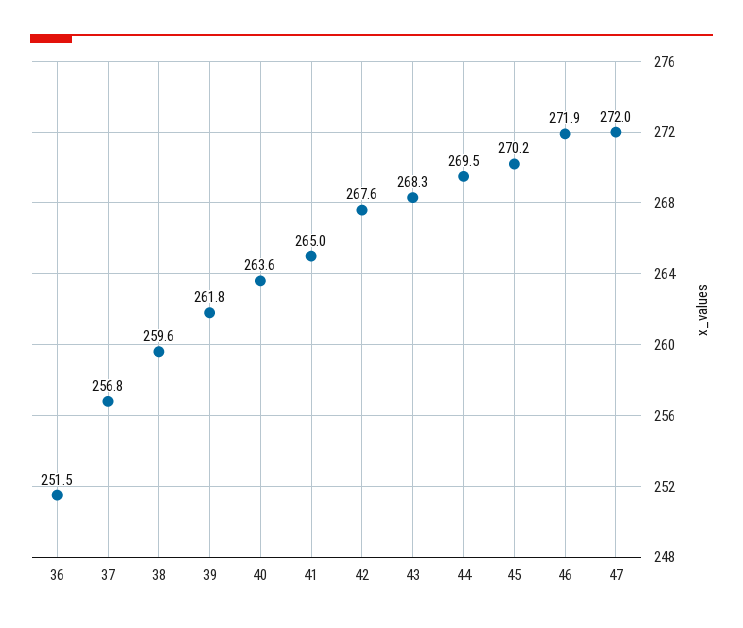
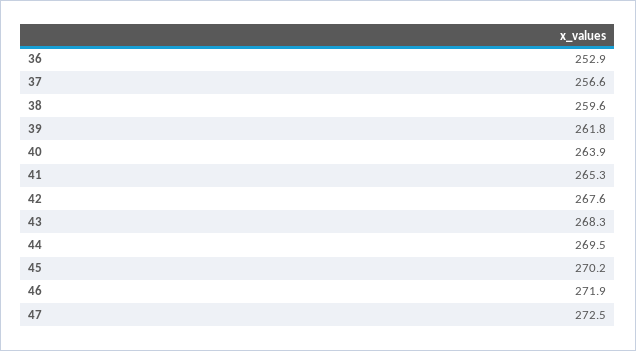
  {
-   "36": 251.5,
+   "36": 252.9,
-   "37": 256.8,
+   "37": 256.6,
    "38": 259.6,
    "39": 261.8,
-   "40": 263.6,
+   "40": 263.9,
-   "41": 265,
+   "41": 265.3,
    "42": 267.6,
    "43": 268.3,
    "44": 269.5,
    "45": 270.2,
    "46": 271.9,
-   "47": 272
+   "47": 272.5
  }

